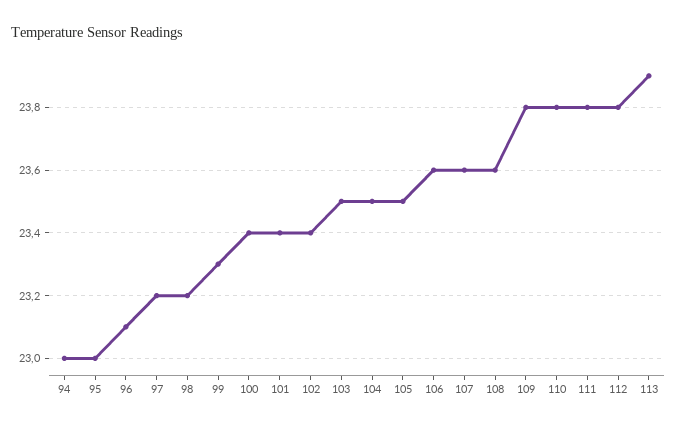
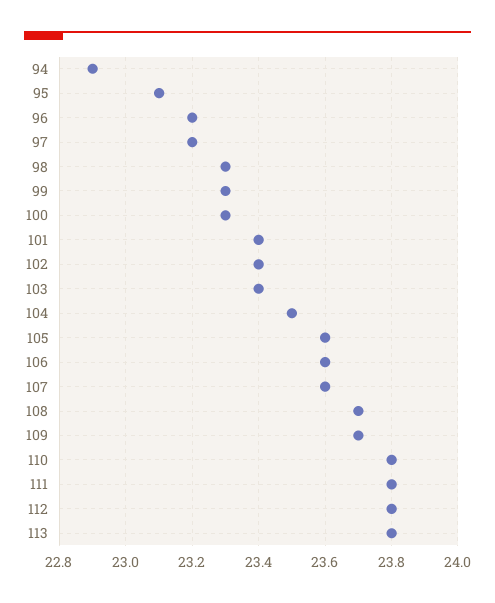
  {
-   "94": 23,
+   "94": 22.9,
-   "95": 23,
+   "95": 23.1,
-   "96": 23.1,
+   "96": 23.2,
    "97": 23.2,
-   "98": 23.2,
+   "98": 23.3,
    "99": 23.3,
-   "100": 23.4,
+   "100": 23.3,
    "101": 23.4,
    "102": 23.4,
-   "103": 23.5,
+   "103": 23.4,
    "104": 23.5,
-   "105": 23.5,
+   "105": 23.6,
    "106": 23.6,
    "107": 23.6,
-   "108": 23.6,
+   "108": 23.7,
-   "109": 23.8,
+   "109": 23.7,
    "110": 23.8,
    "111": 23.8,
    "112": 23.8,
-   "113": 23.9
+   "113": 23.8
  }

